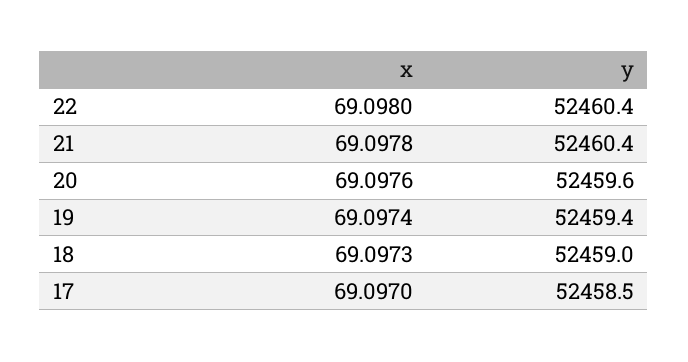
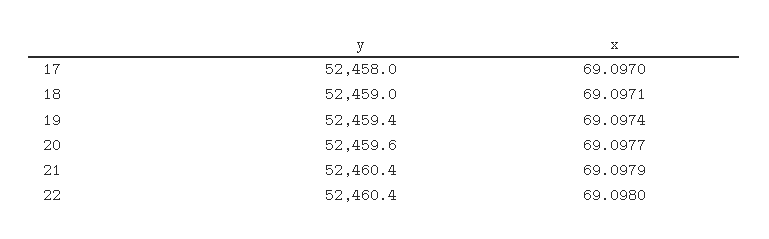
  {
    "x": {
      "22": 69.098,
-     "21": 69.0978,
+     "21": 69.0979,
-     "20": 69.0976,
+     "20": 69.0977,
      "19": 69.0974,
-     "18": 69.0973,
+     "18": 69.0971,
      "17": 69.097
    },
    "y": {
      "22": 52460.4,
      "21": 52460.4,
      "20": 52459.6,
      "19": 52459.4,
      "18": 52459,
-     "17": 52458.5
+     "17": 52458
    }
  }

